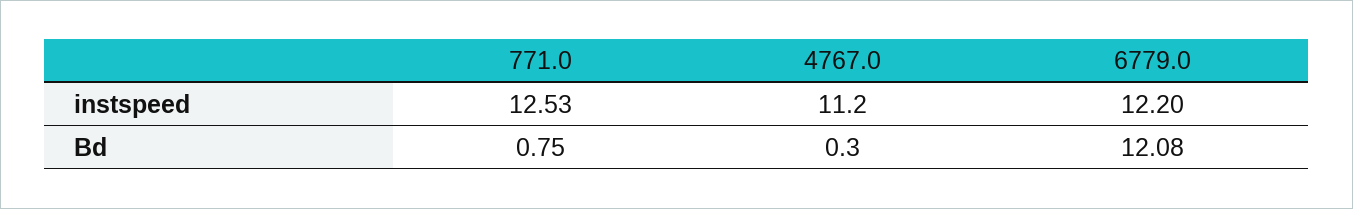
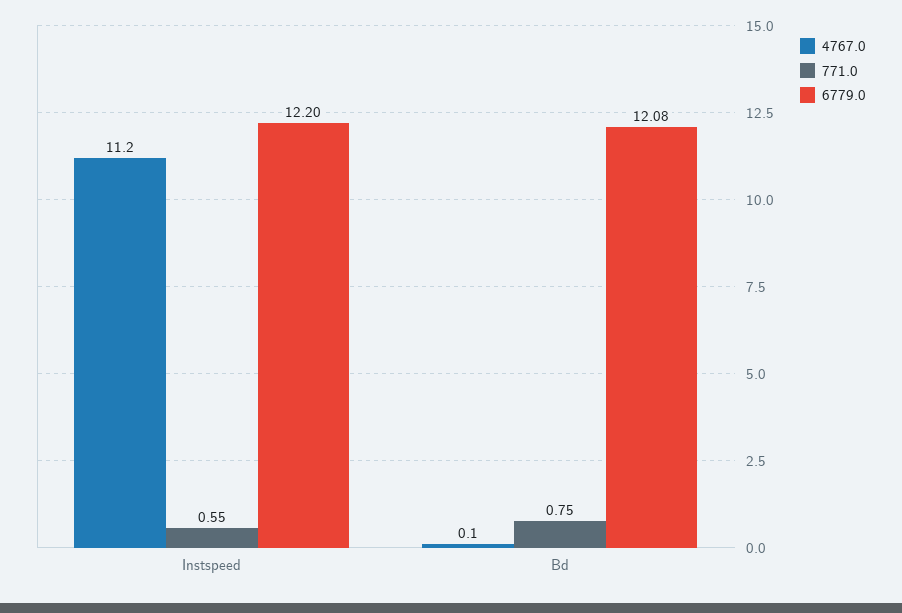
  {
    "771.0": {
-     "instspeed": 12.53,
+     "instspeed": 0.55,
      "Bd": 0.75
    },
    "4767.0": {
      "instspeed": 11.2,
-     "Bd": 0.3
+     "Bd": 0.1
    },
    "6779.0": {
      "instspeed": 12.2,
      "Bd": 12.08
    }
  }

